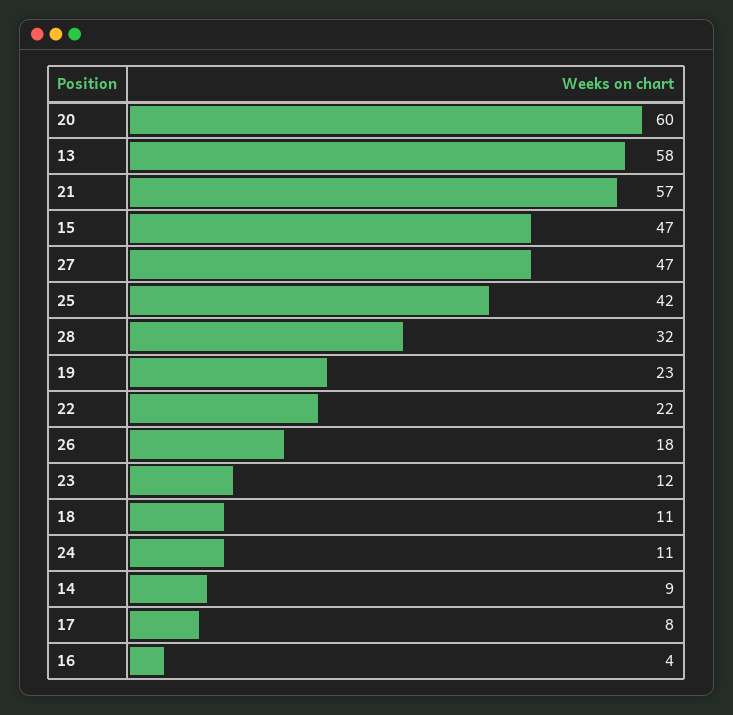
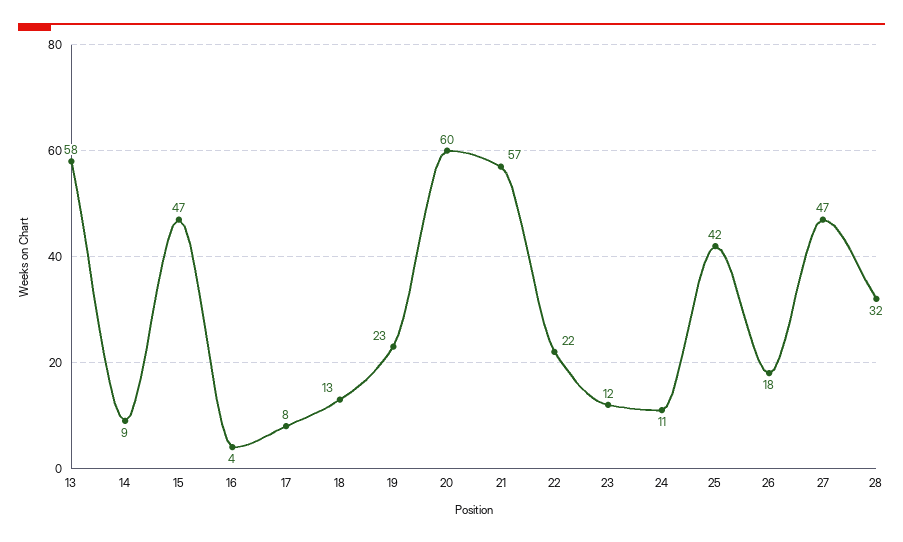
  {
    "20": 60,
    "13": 58,
    "21": 57,
    "15": 47,
    "27": 47,
    "25": 42,
    "28": 32,
    "19": 23,
    "22": 22,
    "26": 18,
    "23": 12,
-   "18": 11,
+   "18": 13,
    "24": 11,
    "14": 9,
    "17": 8,
    "16": 4
  }

